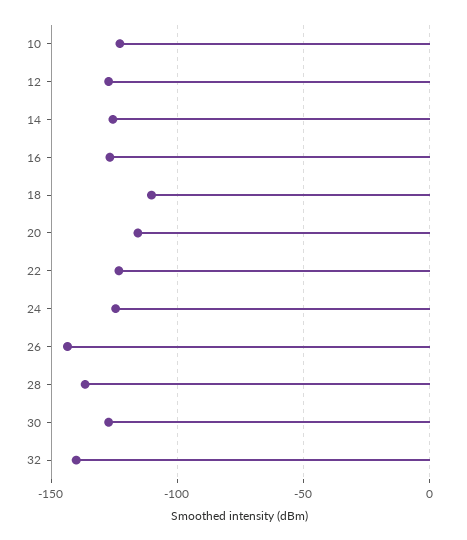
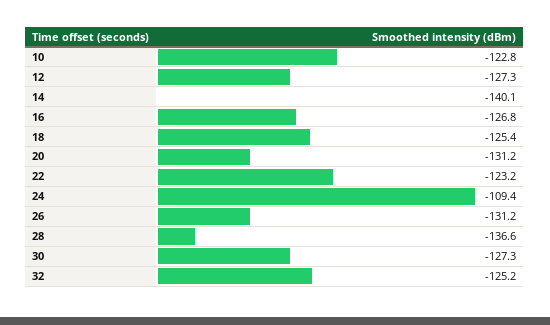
  {
    "10": -122.8,
    "12": -127.3,
-   "14": -125,
+   "14": -140.1,
    "16": -126.8,
-   "18": -110,
+   "18": -125.4,
-   "20": -115,
+   "20": -131.2,
    "22": -123.2,
-   "24": -125,
+   "24": -109.4,
-   "26": -145,
+   "26": -131.2,
    "28": -136.6,
    "30": -127.3,
-   "32": -140
+   "32": -125.2
  }

